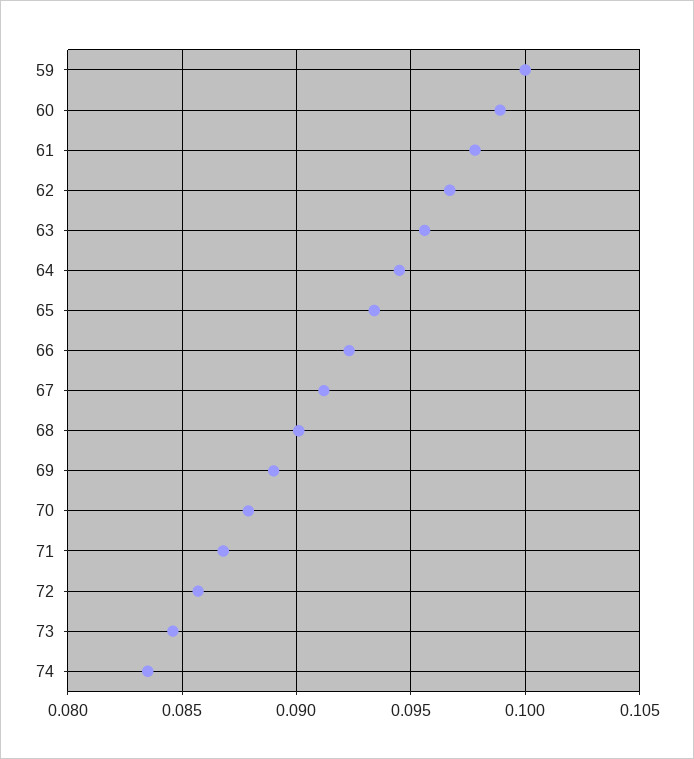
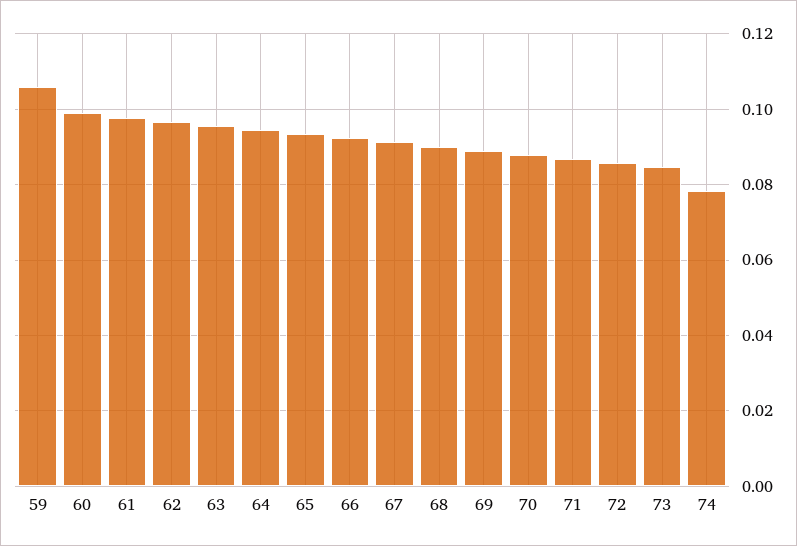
  {
-   "59": 0.1,
+   "59": 0.106,
    "60": 0.099,
    "61": 0.098,
    "62": 0.0965,
    "63": 0.0955,
    "64": 0.0945,
    "65": 0.0935,
    "66": 0.0925,
    "67": 0.091,
    "68": 0.09,
    "69": 0.089,
    "70": 0.088,
    "71": 0.087,
    "72": 0.0855,
    "73": 0.0845,
-   "74": 0.0835
+   "74": 0.078
  }

